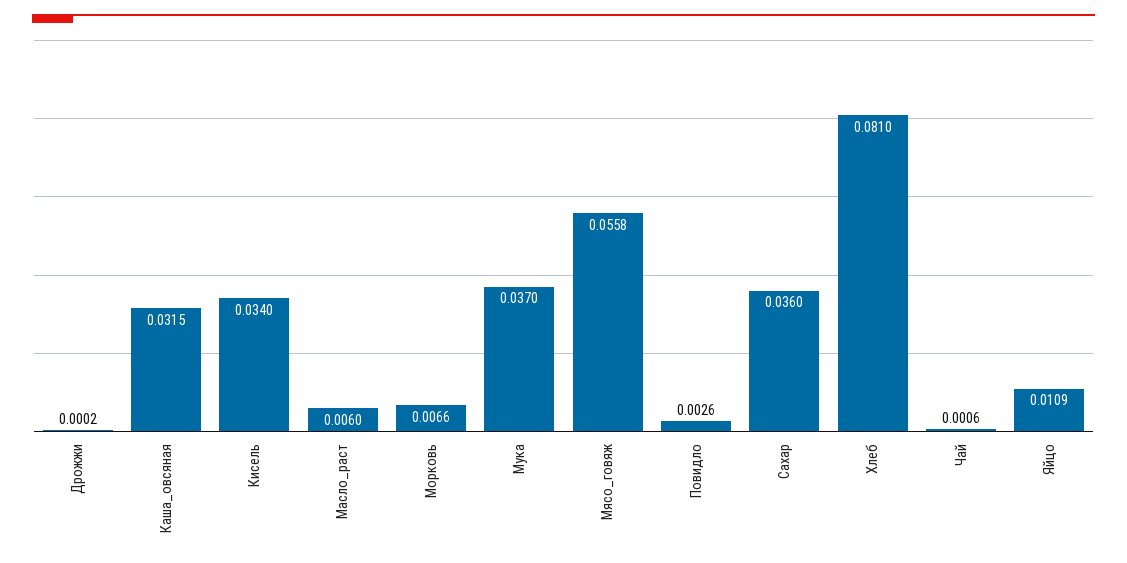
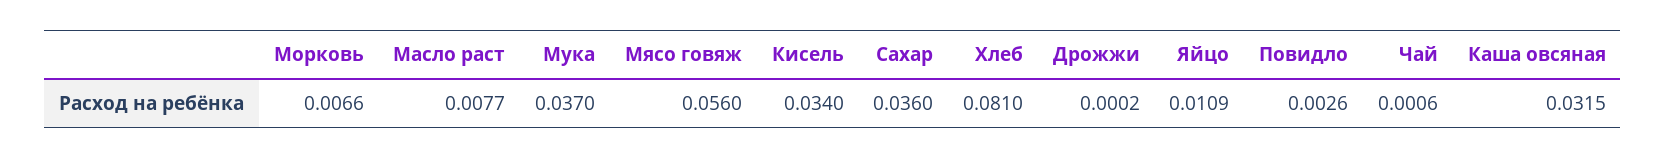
  {
    "Дрожжи": 0.0002,
    "Каша_овсяная": 0.0315,
    "Кисель": 0.034,
-   "Масло_раст": 0.006,
+   "Масло_раст": 0.0077,
    "Морковь": 0.0066,
    "Мука": 0.037,
-   "Мясо_говяж": 0.0558,
+   "Мясо_говяж": 0.056,
    "Повидло": 0.0026,
    "Сахар": 0.036,
    "Хлеб": 0.081,
    "Чай": 0.0006,
    "Яйцо": 0.0109
  }

